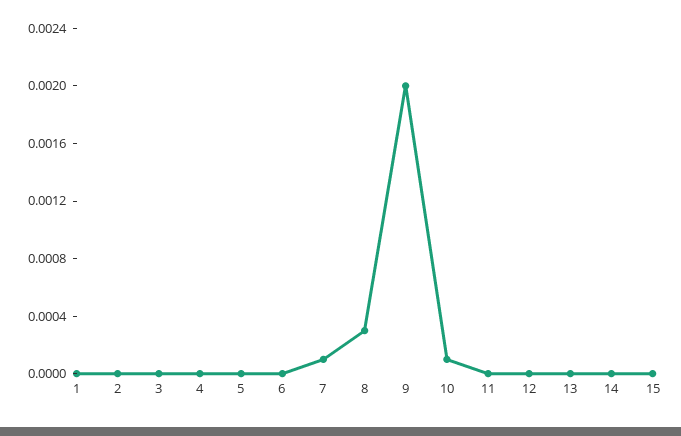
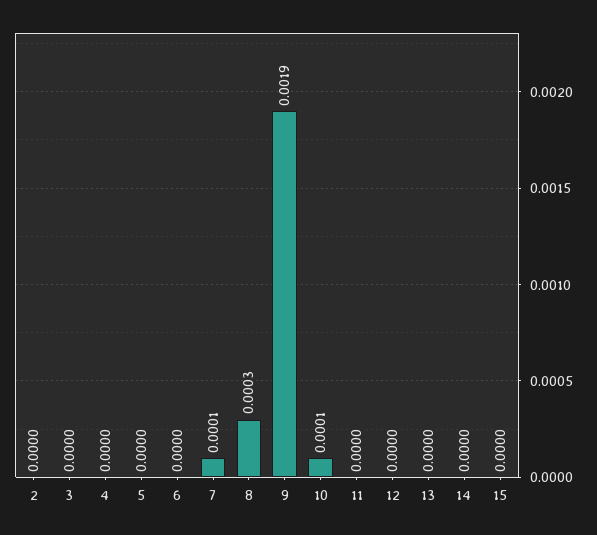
  {
-   "1": 0,
    "2": 0,
    "3": 0,
    "4": 0,
    "5": 0,
    "6": 0,
    "7": 0.0001,
    "8": 0.0003,
-   "9": 0.002,
+   "9": 0.0019,
    "10": 0.0001,
    "11": 0,
    "12": 0,
    "13": 0,
    "14": 0,
    "15": 0
  }

